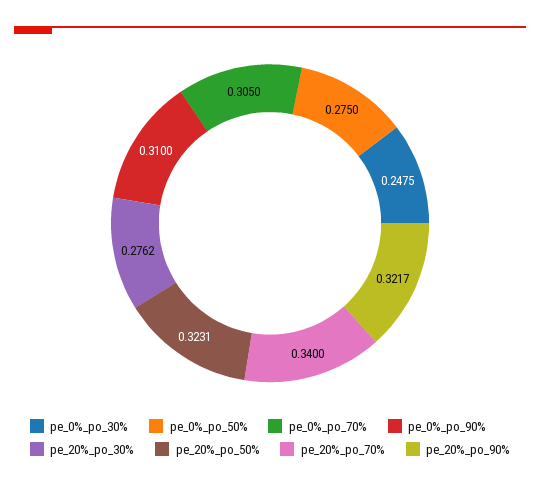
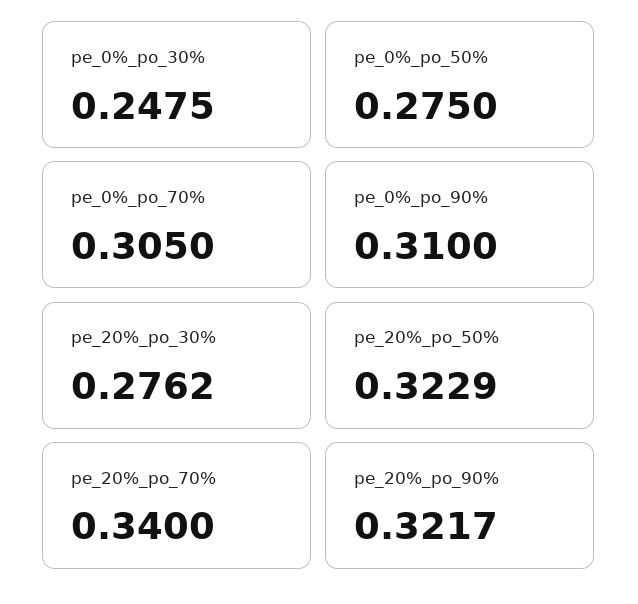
  {
    "pe_0%_po_30%": 0.2475,
    "pe_0%_po_50%": 0.275,
    "pe_0%_po_70%": 0.305,
    "pe_0%_po_90%": 0.31,
    "pe_20%_po_30%": 0.2762,
-   "pe_20%_po_50%": 0.3231,
+   "pe_20%_po_50%": 0.3229,
    "pe_20%_po_70%": 0.34,
    "pe_20%_po_90%": 0.3217
  }

